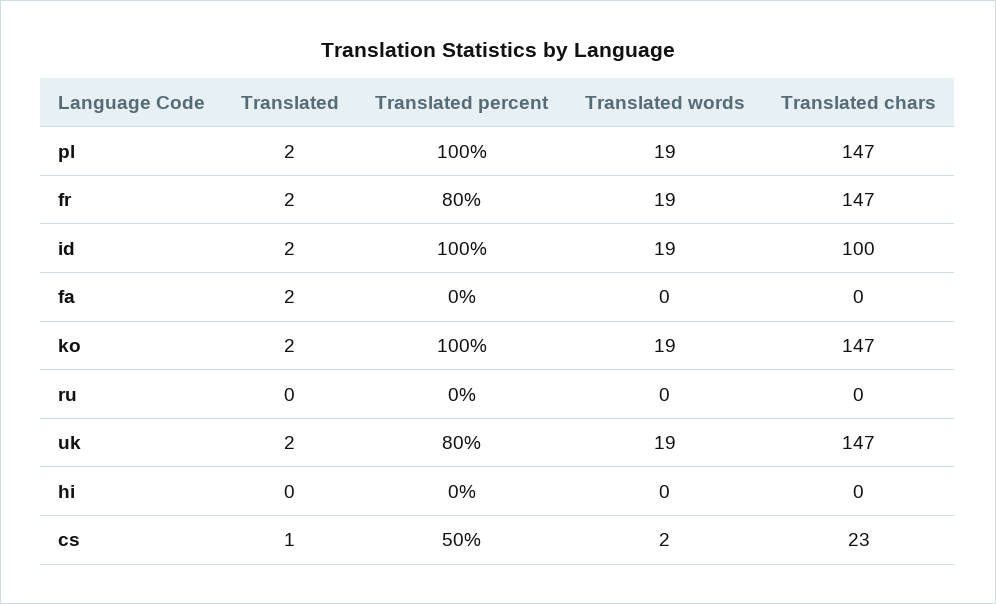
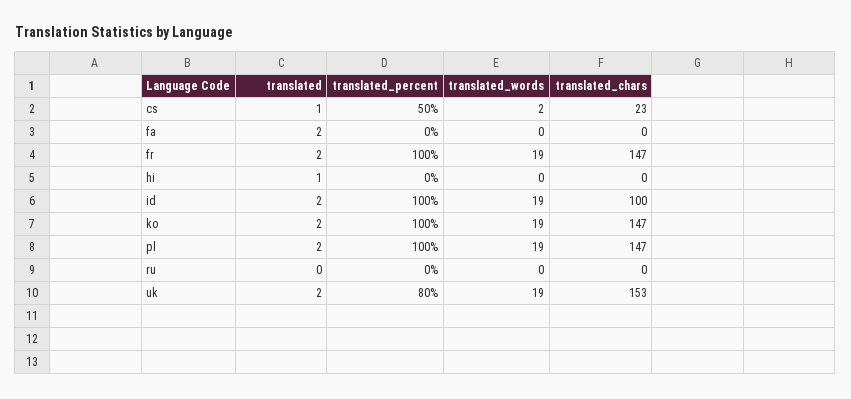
  {
    "Translated": {
      "pl": 2,
      "fr": 2,
      "id": 2,
      "fa": 2,
      "ko": 2,
      "ru": 0,
      "uk": 2,
-     "hi": 0,
+     "hi": 1,
      "cs": 1
    },
    "Translated percent": {
      "pl": 100,
-     "fr": 80,
+     "fr": 100,
      "id": 100,
      "fa": 0,
      "ko": 100,
      "ru": 0,
      "uk": 80,
      "hi": 0,
      "cs": 50
    },
    "Translated words": {
      "pl": 19,
      "fr": 19,
      "id": 19,
      "fa": 0,
      "ko": 19,
      "ru": 0,
      "uk": 19,
      "hi": 0,
      "cs": 2
    },
    "Translated chars": {
      "pl": 147,
      "fr": 147,
      "id": 100,
      "fa": 0,
      "ko": 147,
      "ru": 0,
-     "uk": 147,
+     "uk": 153,
      "hi": 0,
      "cs": 23
    }
  }

